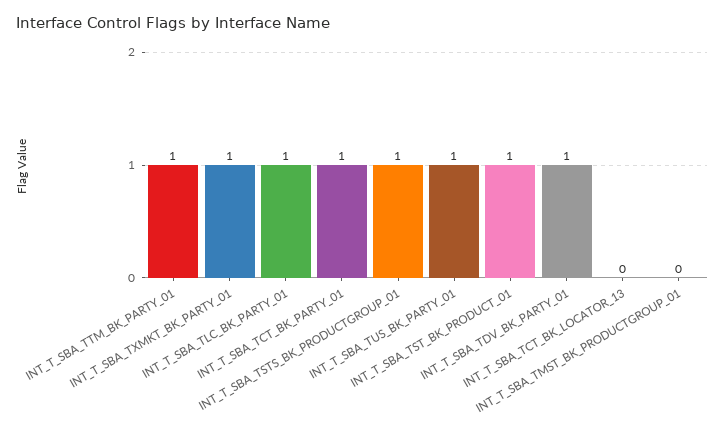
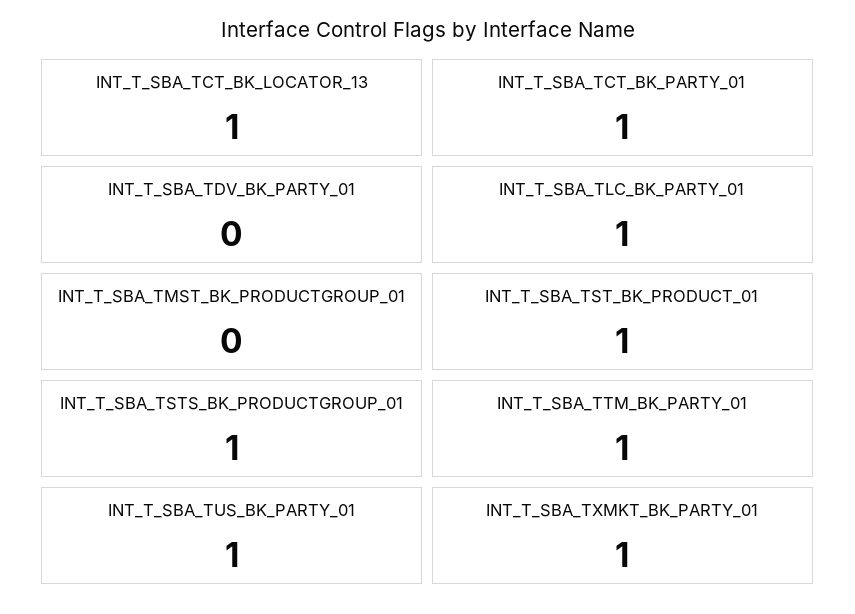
  {
    "INT_T_SBA_TTM_BK_PARTY_01": 1,
    "INT_T_SBA_TXMKT_BK_PARTY_01": 1,
    "INT_T_SBA_TLC_BK_PARTY_01": 1,
    "INT_T_SBA_TCT_BK_PARTY_01": 1,
    "INT_T_SBA_TSTS_BK_PRODUCTGROUP_01": 1,
    "INT_T_SBA_TUS_BK_PARTY_01": 1,
    "INT_T_SBA_TST_BK_PRODUCT_01": 1,
-   "INT_T_SBA_TDV_BK_PARTY_01": 1,
+   "INT_T_SBA_TDV_BK_PARTY_01": 0,
-   "INT_T_SBA_TCT_BK_LOCATOR_13": 0,
+   "INT_T_SBA_TCT_BK_LOCATOR_13": 1,
    "INT_T_SBA_TMST_BK_PRODUCTGROUP_01": 0
  }

